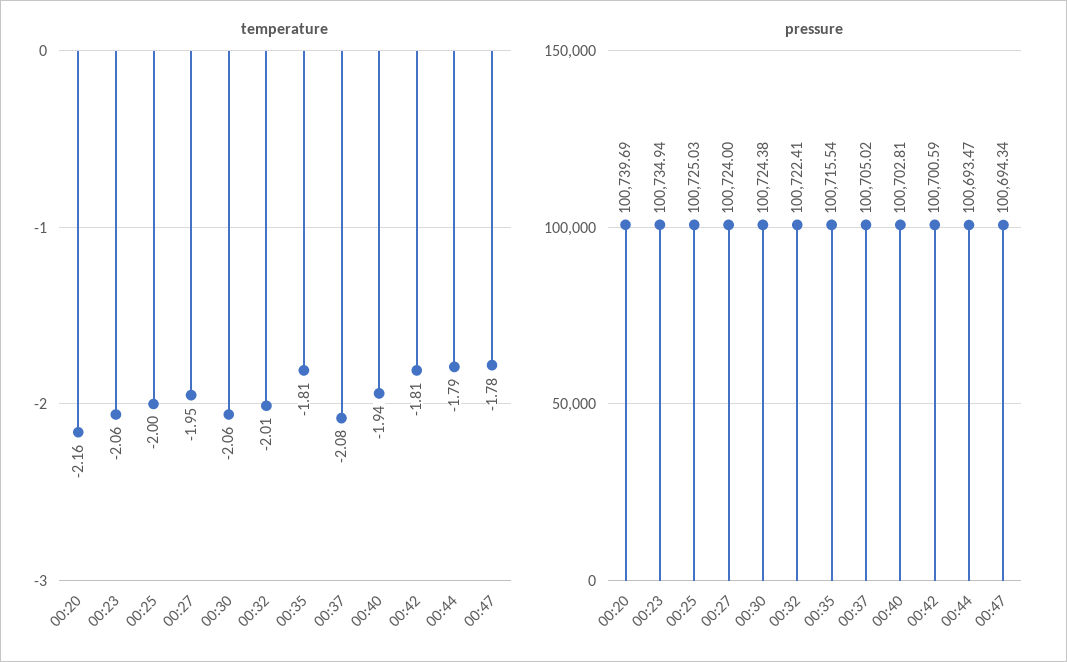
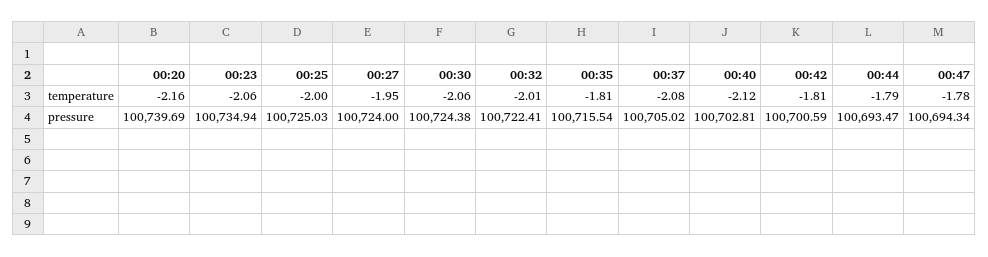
  {
    "temperature": {
      "00:20": -2.16,
      "00:23": -2.06,
      "00:25": -2,
      "00:27": -1.95,
      "00:30": -2.06,
      "00:32": -2.01,
      "00:35": -1.81,
      "00:37": -2.08,
-     "00:40": -1.94,
+     "00:40": -2.12,
      "00:42": -1.81,
      "00:44": -1.79,
      "00:47": -1.78
    },
    "pressure": {
      "00:20": 100739.69,
      "00:23": 100734.94,
      "00:25": 100725.03,
      "00:27": 100724,
      "00:30": 100724.38,
      "00:32": 100722.41,
      "00:35": 100715.54,
      "00:37": 100705.02,
      "00:40": 100702.81,
      "00:42": 100700.59,
      "00:44": 100693.47,
      "00:47": 100694.34
    }
  }

